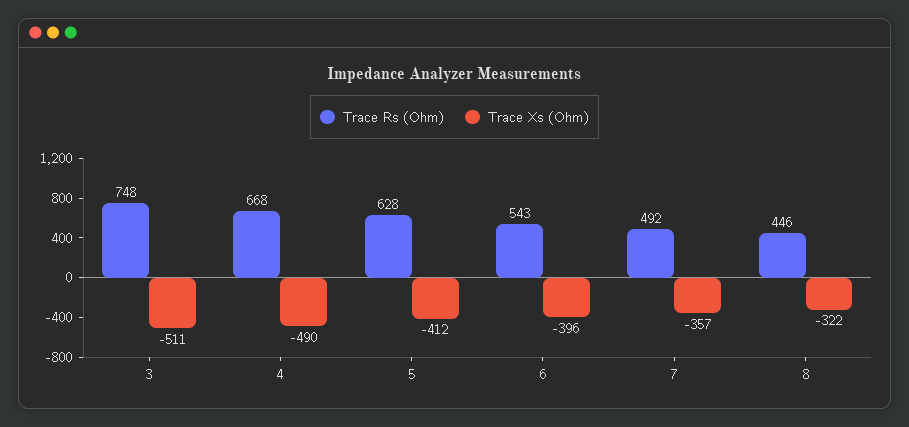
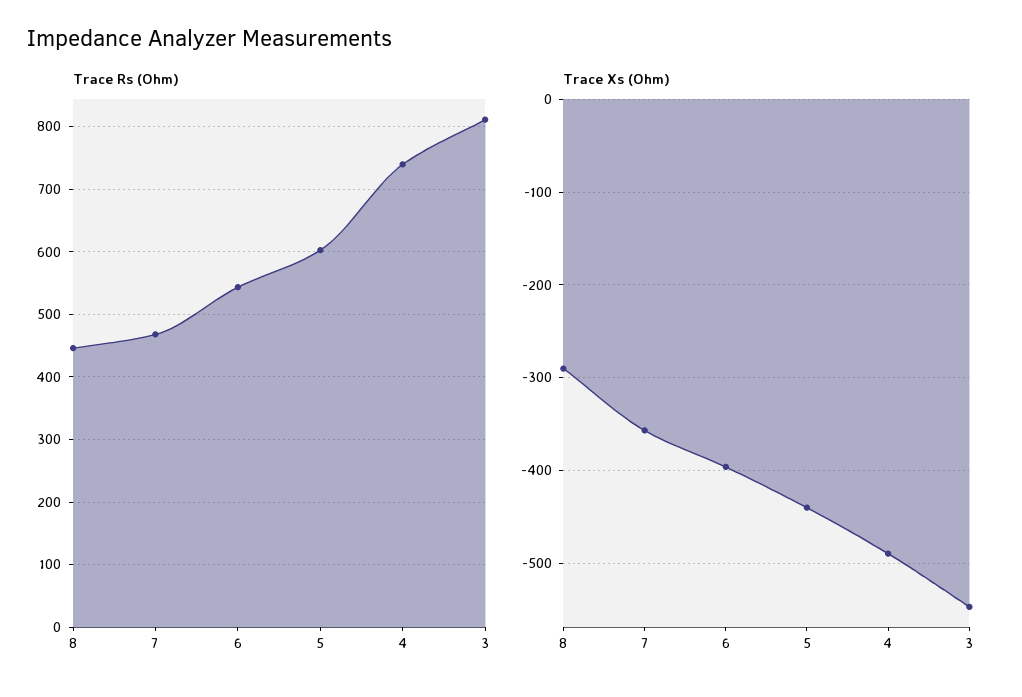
  {
    "Trace Rs (Ohm)": {
-     "3": 748,
+     "3": 810,
-     "4": 668,
+     "4": 740,
-     "5": 628,
+     "5": 600,
      "6": 543,
-     "7": 492,
+     "7": 470,
      "8": 446
    },
    "Trace Xs (Ohm)": {
-     "3": -511,
+     "3": -550,
      "4": -490,
-     "5": -412,
+     "5": -440,
      "6": -396,
      "7": -357,
-     "8": -322
+     "8": -290
    }
  }

